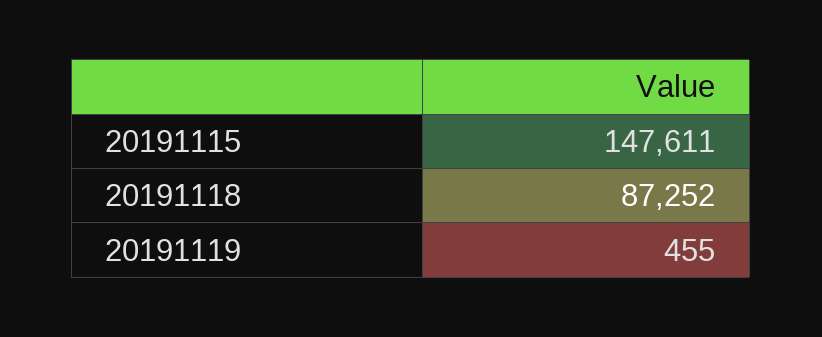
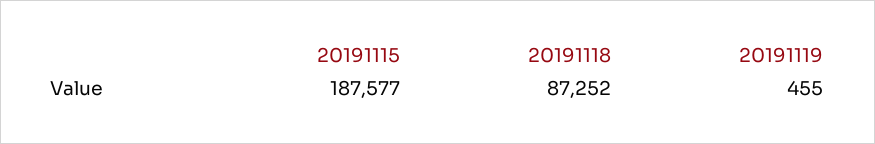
  {
-   "20191115": 147611,
+   "20191115": 187577,
    "20191118": 87252,
    "20191119": 455
  }

